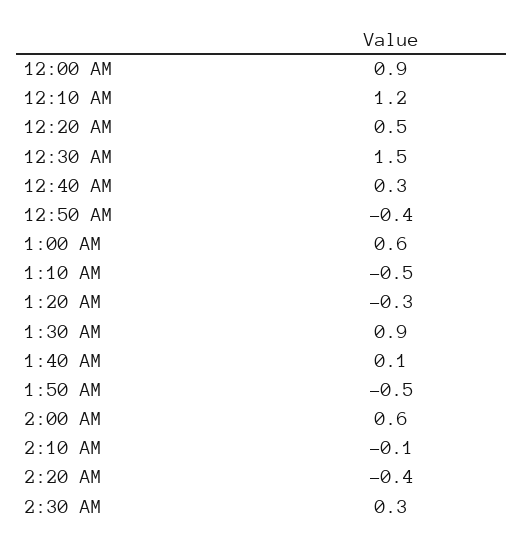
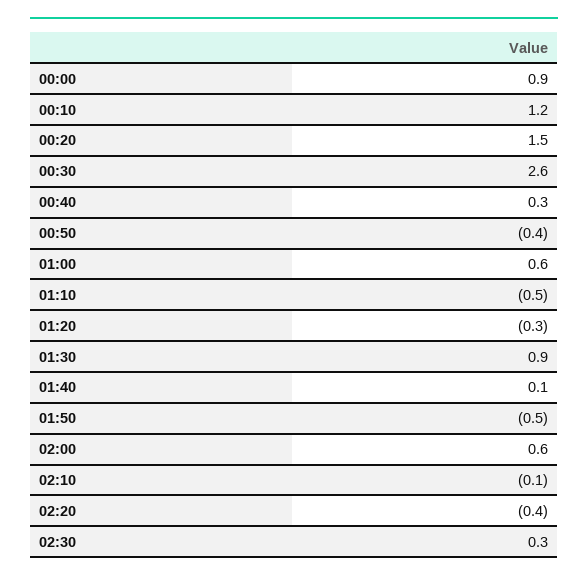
  {
    "12:00 AM": 0.9,
    "12:10 AM": 1.2,
-   "12:20 AM": 0.5,
+   "12:20 AM": 1.5,
-   "12:30 AM": 1.5,
+   "12:30 AM": 2.6,
    "12:40 AM": 0.3,
    "12:50 AM": -0.4,
    "1:00 AM": 0.6,
    "1:10 AM": -0.5,
    "1:20 AM": -0.3,
    "1:30 AM": 0.9,
    "1:40 AM": 0.1,
    "1:50 AM": -0.5,
    "2:00 AM": 0.6,
    "2:10 AM": -0.1,
    "2:20 AM": -0.4,
    "2:30 AM": 0.3
  }

